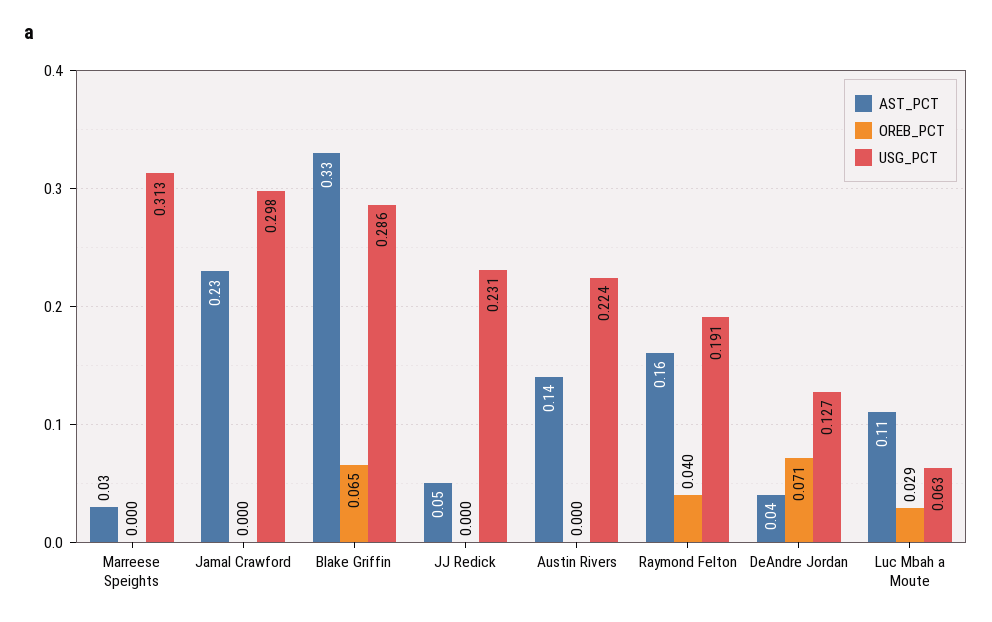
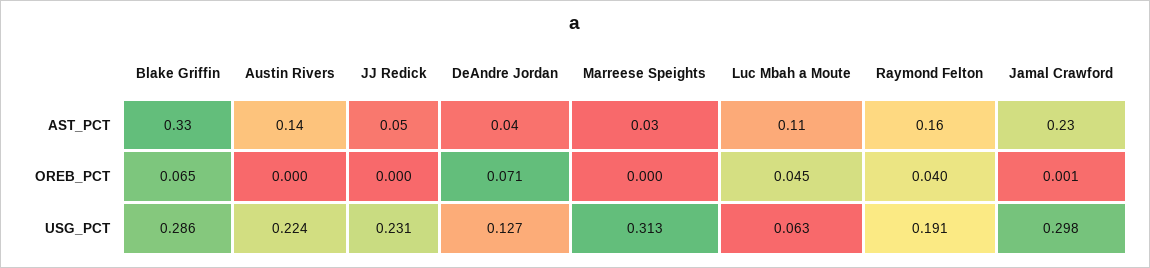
  {
    "AST_PCT": {
      "Marreese Speights": 0.03,
      "Jamal Crawford": 0.23,
      "Blake Griffin": 0.33,
      "JJ Redick": 0.05,
      "Austin Rivers": 0.14,
      "Raymond Felton": 0.16,
      "DeAndre Jordan": 0.04,
      "Luc Mbah a Moute": 0.11
    },
    "OREB_PCT": {
      "Marreese Speights": 0,
-     "Jamal Crawford": 0,
+     "Jamal Crawford": 0.001,
      "Blake Griffin": 0.065,
      "JJ Redick": 0,
      "Austin Rivers": 0,
      "Raymond Felton": 0.04,
      "DeAndre Jordan": 0.071,
-     "Luc Mbah a Moute": 0.029
+     "Luc Mbah a Moute": 0.045
    },
    "USG_PCT": {
      "Marreese Speights": 0.313,
      "Jamal Crawford": 0.298,
      "Blake Griffin": 0.286,
      "JJ Redick": 0.231,
      "Austin Rivers": 0.224,
      "Raymond Felton": 0.191,
      "DeAndre Jordan": 0.127,
      "Luc Mbah a Moute": 0.063
    }
  }

